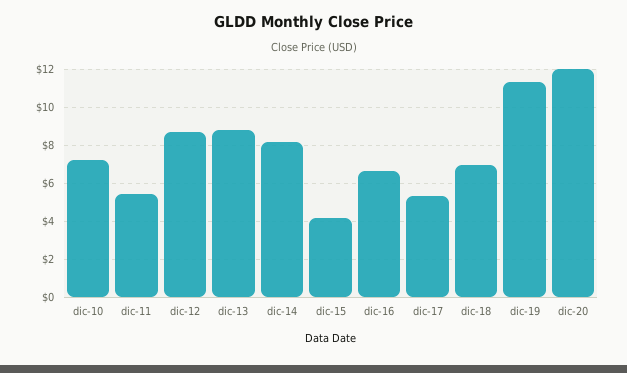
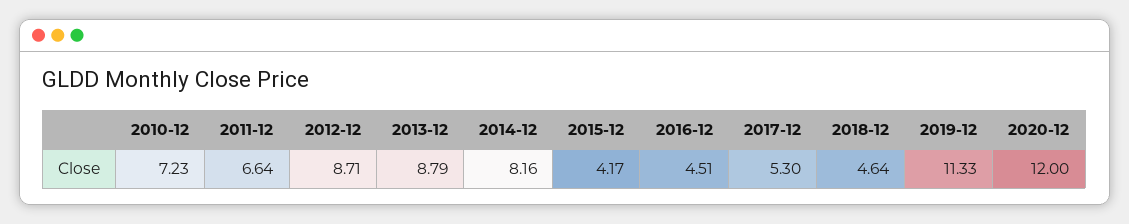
  {
    "dic-10": 7.23,
-   "dic-11": 5.5,
+   "dic-11": 6.64,
    "dic-12": 8.71,
    "dic-13": 8.79,
    "dic-14": 8.16,
    "dic-15": 4.17,
-   "dic-16": 6.5,
+   "dic-16": 4.51,
    "dic-17": 5.3,
-   "dic-18": 7,
+   "dic-18": 4.64,
    "dic-19": 11.33,
    "dic-20": 12
  }

